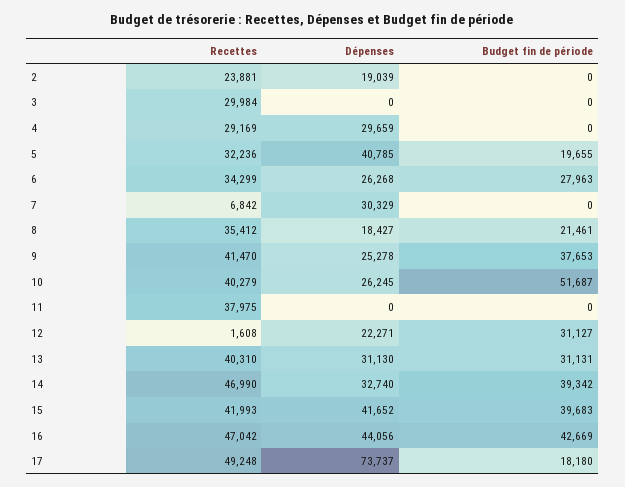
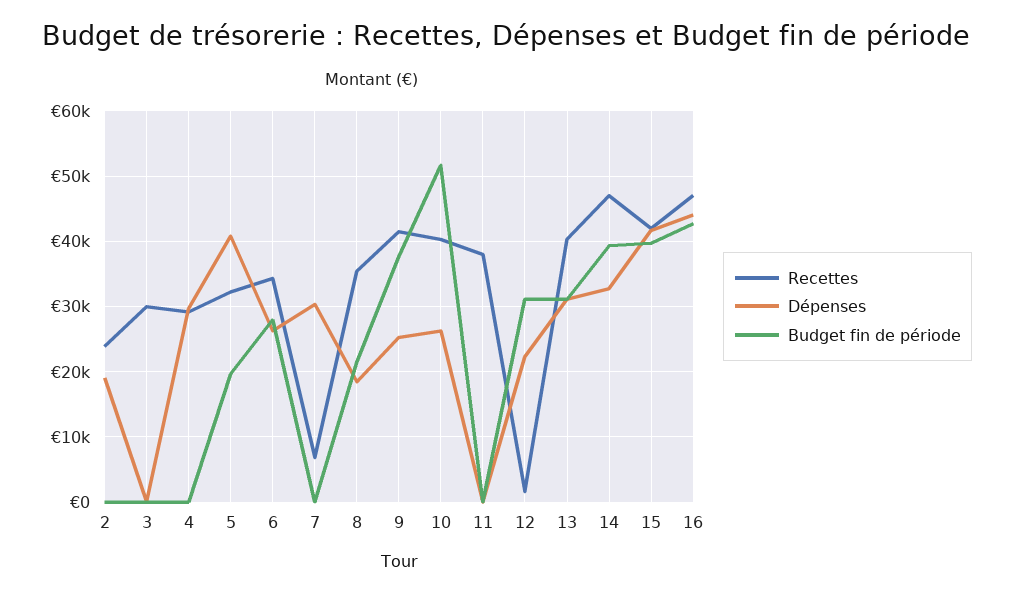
  {
    "Recettes": {
      "2": 23881,
      "3": 29984,
      "4": 29169,
      "5": 32236,
      "6": 34299,
      "7": 6842,
      "8": 35412,
      "9": 41470,
      "10": 40279,
      "11": 37975,
      "12": 1608,
      "13": 40310,
      "14": 46990,
      "15": 41993,
-     "16": 47042,
+     "16": 47042
-     "17": 49248
    },
    "Dépenses": {
      "2": 19039,
      "3": 0,
      "4": 29659,
      "5": 40785,
      "6": 26268,
      "7": 30329,
      "8": 18427,
      "9": 25278,
      "10": 26245,
      "11": 0,
      "12": 22271,
      "13": 31130,
      "14": 32740,
      "15": 41652,
-     "16": 44056,
+     "16": 44056
-     "17": 73737
    },
    "Budget fin de période": {
      "2": 0,
      "3": 0,
      "4": 0,
      "5": 19655,
      "6": 27963,
      "7": 0,
      "8": 21461,
      "9": 37653,
      "10": 51687,
      "11": 0,
      "12": 31127,
      "13": 31131,
      "14": 39342,
      "15": 39683,
-     "16": 42669,
+     "16": 42669
-     "17": 18180
    }
  }

